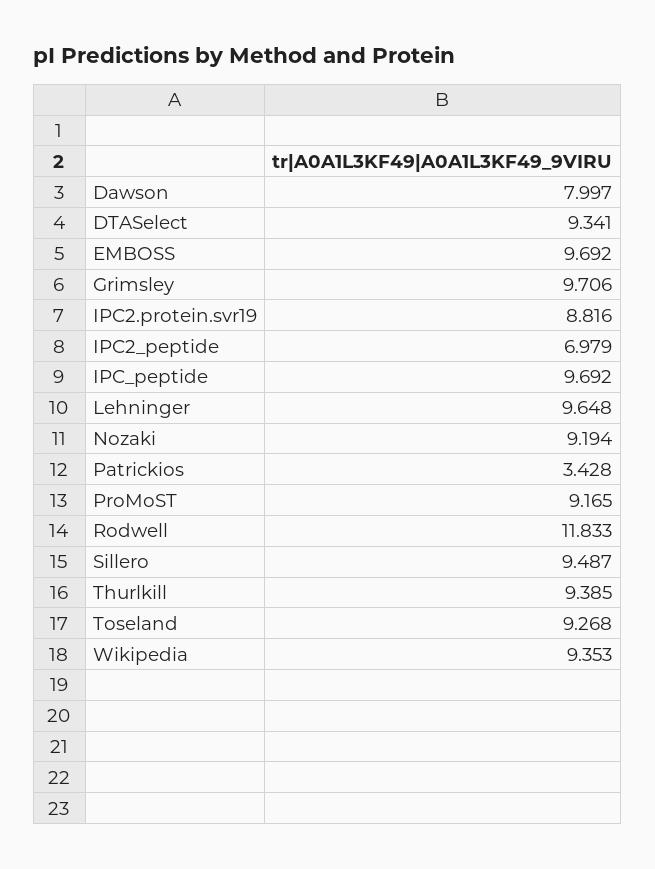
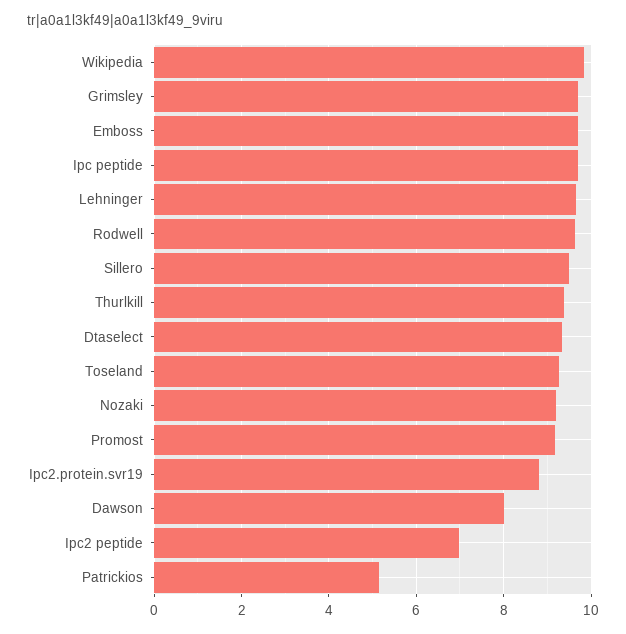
  {
    "Dawson": 7.997,
    "DTASelect": 9.341,
    "EMBOSS": 9.692,
    "Grimsley": 9.706,
    "IPC2.protein.svr19": 8.816,
    "IPC2_peptide": 6.979,
    "IPC_peptide": 9.692,
    "Lehninger": 9.648,
    "Nozaki": 9.194,
-   "Patrickios": 3.428,
+   "Patrickios": 5.2,
    "ProMoST": 9.165,
-   "Rodwell": 11.833,
+   "Rodwell": 9.6,
    "Sillero": 9.487,
    "Thurlkill": 9.385,
    "Toseland": 9.268,
-   "Wikipedia": 9.353
+   "Wikipedia": 9.8
  }

